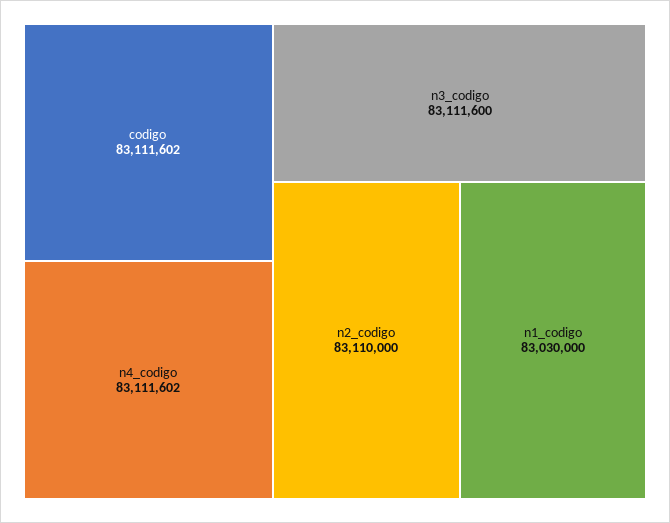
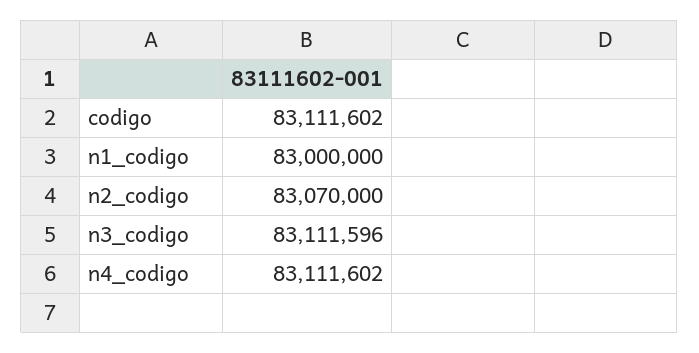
  {
    "codigo": 83111602,
    "n4_codigo": 83111602,
-   "n3_codigo": 83111600,
+   "n3_codigo": 83111596,
-   "n2_codigo": 83110000,
+   "n2_codigo": 83070000,
-   "n1_codigo": 83030000
+   "n1_codigo": 83000000
  }

